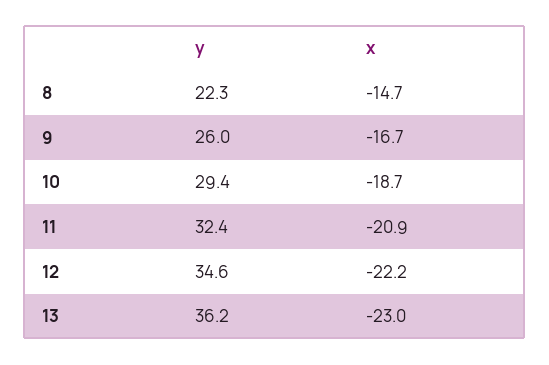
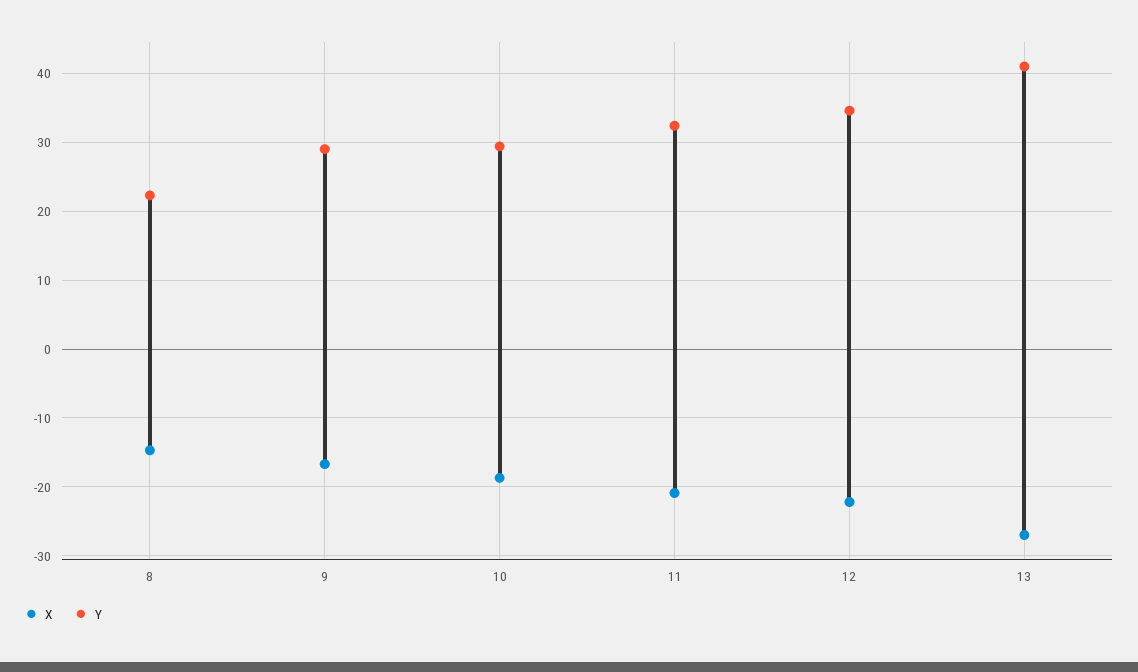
  {
    "y": {
      "8": 22.3,
-     "9": 26,
+     "9": 29,
      "10": 29.4,
      "11": 32.4,
      "12": 34.6,
-     "13": 36.2
+     "13": 41
    },
    "x": {
      "8": -14.7,
      "9": -16.7,
      "10": -18.7,
      "11": -20.9,
      "12": -22.2,
-     "13": -23
+     "13": -27
    }
  }

